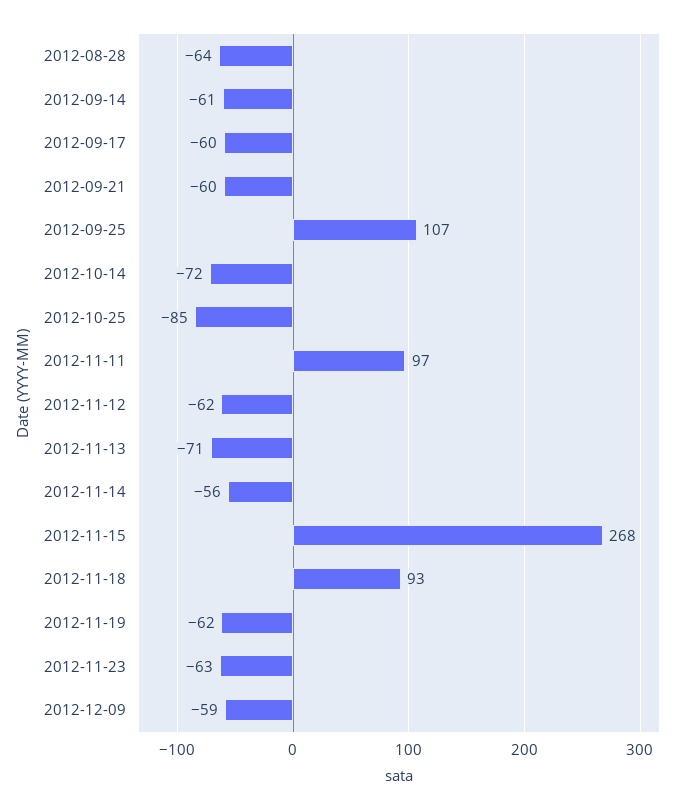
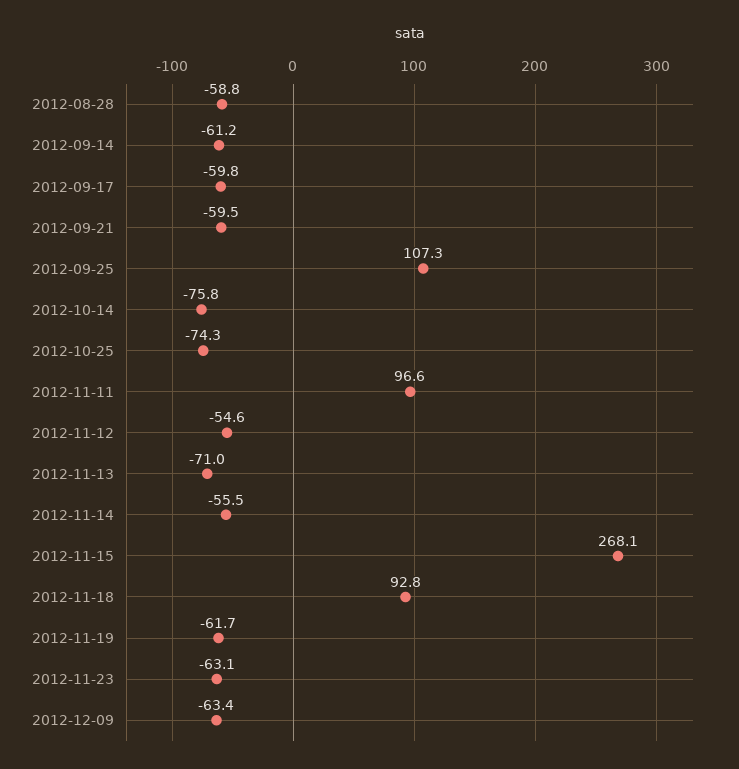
  {
-   "2012-08-28": -64,
+   "2012-08-28": -58.8,
    "2012-09-14": -61.2,
    "2012-09-17": -59.8,
    "2012-09-21": -59.5,
    "2012-09-25": 107.3,
-   "2012-10-14": -72,
+   "2012-10-14": -75.8,
-   "2012-10-25": -85,
+   "2012-10-25": -74.3,
    "2012-11-11": 96.6,
-   "2012-11-12": -62,
+   "2012-11-12": -54.6,
    "2012-11-13": -71,
    "2012-11-14": -55.5,
    "2012-11-15": 268.1,
    "2012-11-18": 92.8,
    "2012-11-19": -61.7,
    "2012-11-23": -63.1,
-   "2012-12-09": -59
+   "2012-12-09": -63.4
  }

